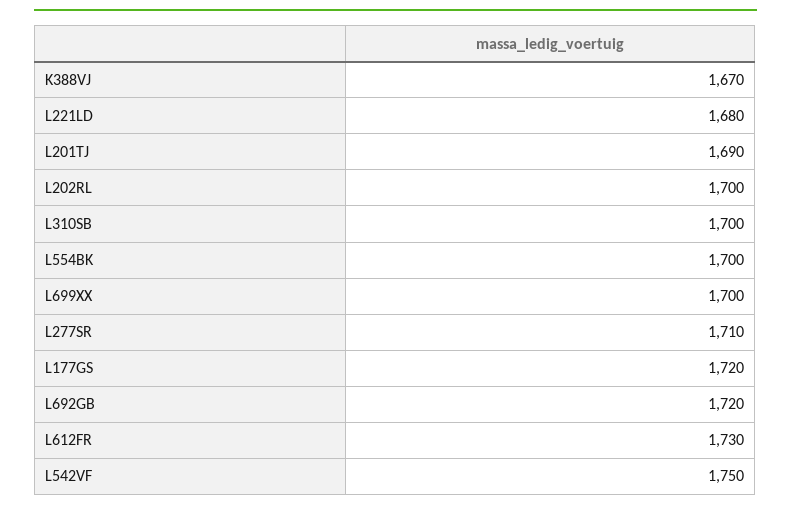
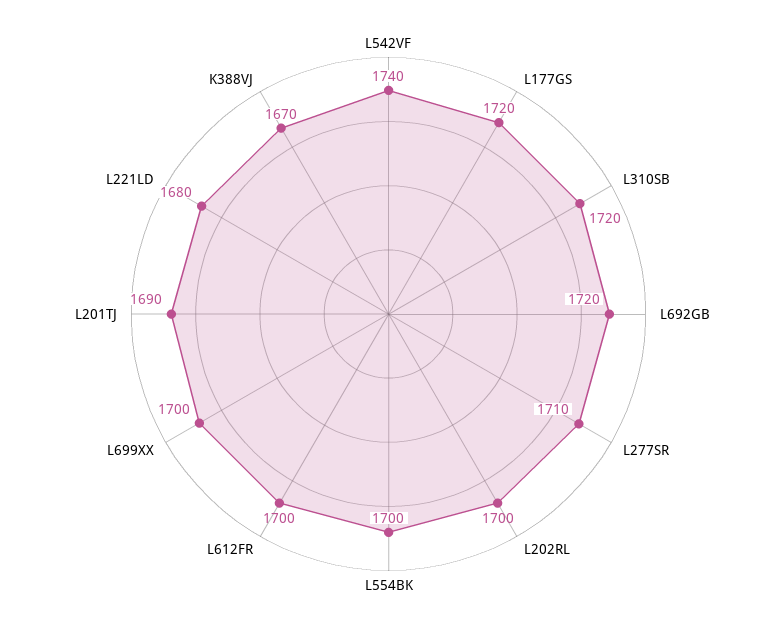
  {
    "K388VJ": 1670,
    "L221LD": 1680,
    "L201TJ": 1690,
    "L202RL": 1700,
-   "L310SB": 1700,
+   "L310SB": 1720,
    "L554BK": 1700,
    "L699XX": 1700,
    "L277SR": 1710,
    "L177GS": 1720,
    "L692GB": 1720,
-   "L612FR": 1730,
+   "L612FR": 1700,
-   "L542VF": 1750
+   "L542VF": 1740
  }

